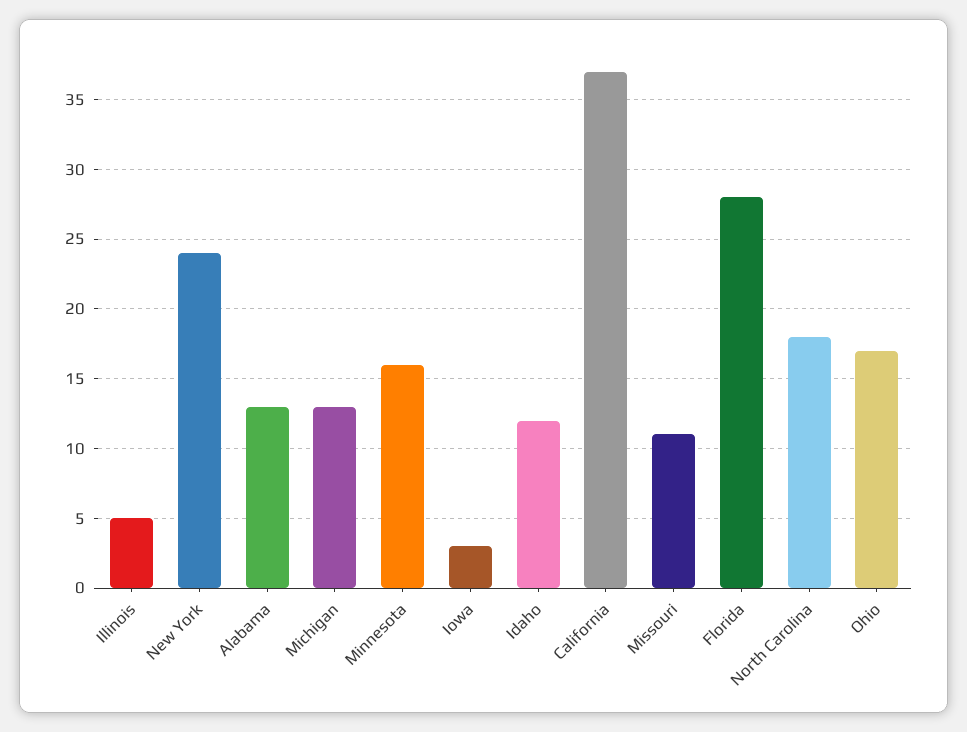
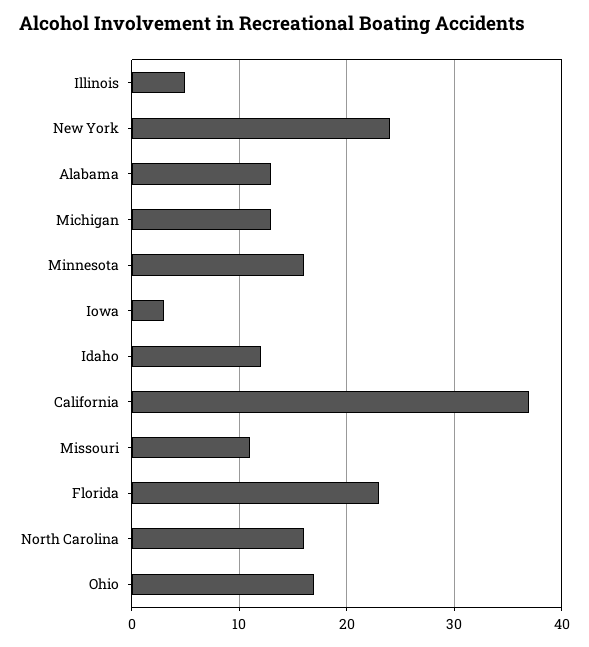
  {
    "Illinois": 5,
    "New York": 24,
    "Alabama": 13,
    "Michigan": 13,
    "Minnesota": 16,
    "Iowa": 3,
    "Idaho": 12,
    "California": 37,
    "Missouri": 11,
-   "Florida": 28,
+   "Florida": 23,
-   "North Carolina": 18,
+   "North Carolina": 16,
    "Ohio": 17
  }

